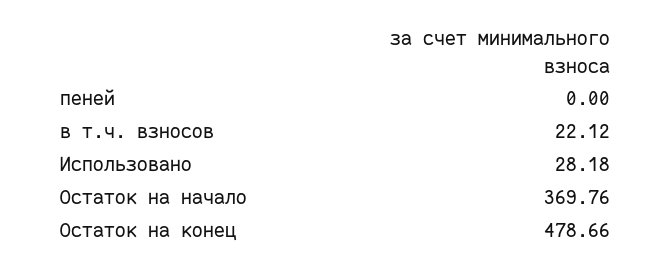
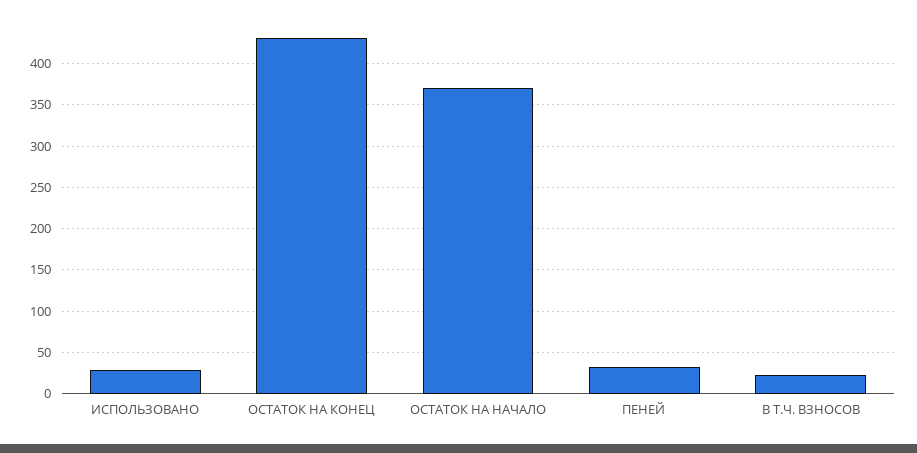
  {
-   "пеней": 0,
+   "пеней": 30,
    "в т.ч. взносов": 22.12,
    "Использовано": 28.18,
    "Остаток на начало": 369.76,
-   "Остаток на конец": 478.66
+   "Остаток на конец": 430
  }

